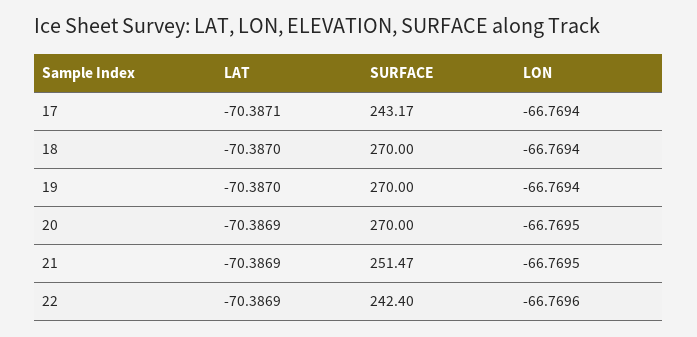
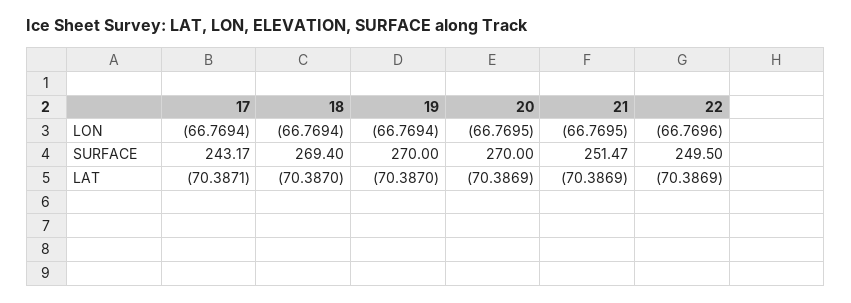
  {
    "LAT": {
      "17": -70.3871,
      "18": -70.387,
      "19": -70.387,
      "20": -70.3869,
      "21": -70.3869,
      "22": -70.3869
    },
    "SURFACE": {
      "17": 243.17,
-     "18": 270,
+     "18": 269.4,
      "19": 270,
      "20": 270,
      "21": 251.47,
-     "22": 242.4
+     "22": 249.5
    },
    "LON": {
      "17": -66.7694,
      "18": -66.7694,
      "19": -66.7694,
      "20": -66.7695,
      "21": -66.7695,
      "22": -66.7696
    }
  }

